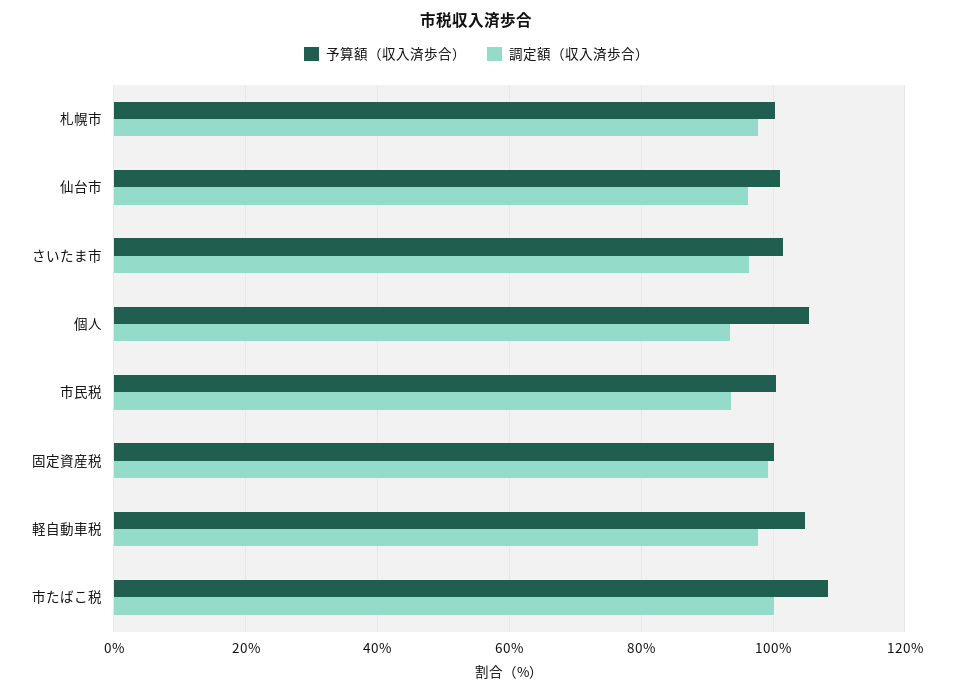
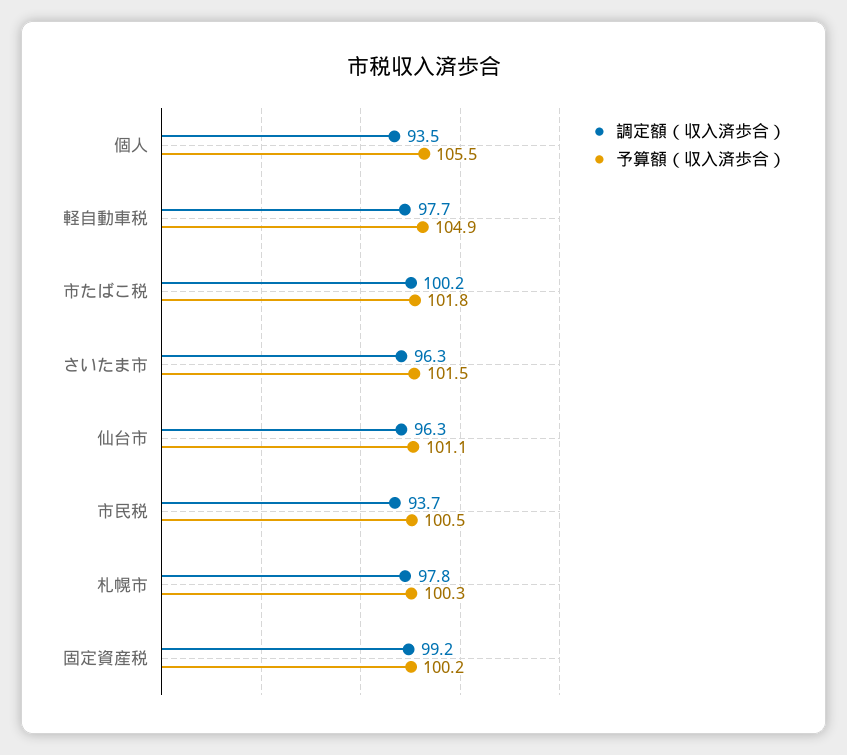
  {
    "予算額（収入済歩合）": {
      "札幌市": 100.3,
      "仙台市": 101.1,
      "さいたま市": 101.5,
      "個人": 105.5,
      "市民税": 100.5,
      "固定資産税": 100.2,
      "軽自動車税": 104.9,
-     "市たばこ税": 108
+     "市たばこ税": 101.8
    },
    "調定額（収入済歩合）": {
      "札幌市": 97.8,
      "仙台市": 96.3,
      "さいたま市": 96.3,
      "個人": 93.5,
      "市民税": 93.7,
      "固定資産税": 99.2,
      "軽自動車税": 97.7,
      "市たばこ税": 100.2
    }
  }

